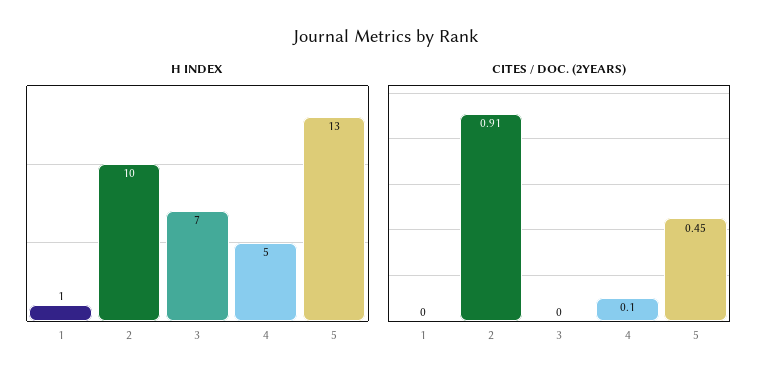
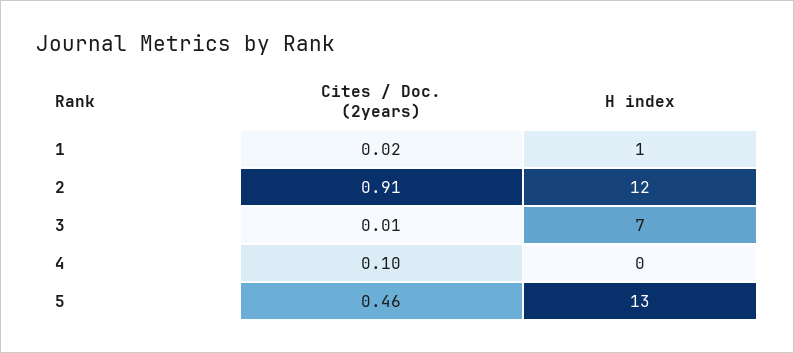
  {
    "H INDEX": {
      "1": 1,
-     "2": 10,
+     "2": 12,
      "3": 7,
-     "4": 5,
+     "4": 0,
      "5": 13
    },
    "CITES / DOC. (2YEARS)": {
-     "1": 0,
+     "1": 0.02,
      "2": 0.91,
-     "3": 0,
+     "3": 0.01,
      "4": 0.1,
-     "5": 0.45
+     "5": 0.46
    }
  }

